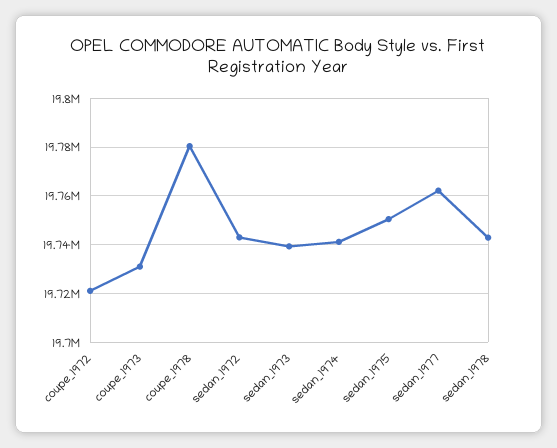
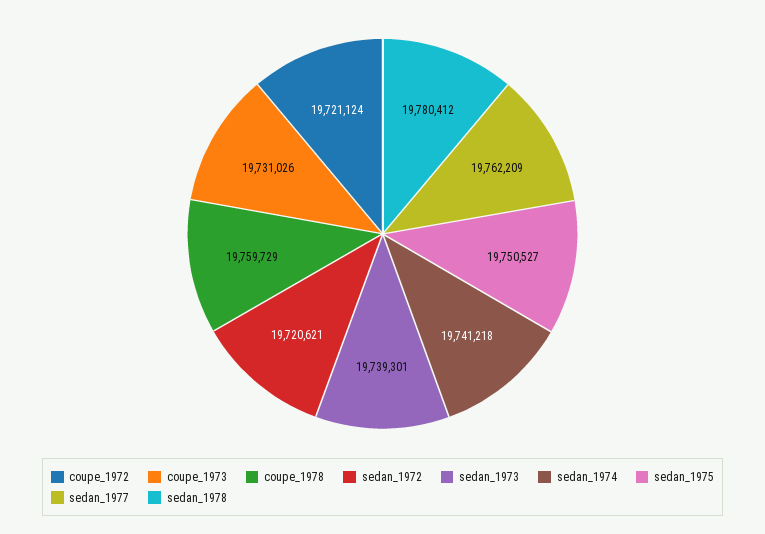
  {
    "coupe_1972": 19721124,
    "coupe_1973": 19731026,
-   "coupe_1978": 19780000,
+   "coupe_1978": 19759729,
-   "sedan_1972": 19742500,
+   "sedan_1972": 19720621,
    "sedan_1973": 19739301,
    "sedan_1974": 19741218,
    "sedan_1975": 19750527,
    "sedan_1977": 19762209,
-   "sedan_1978": 19742500
+   "sedan_1978": 19780412
  }

